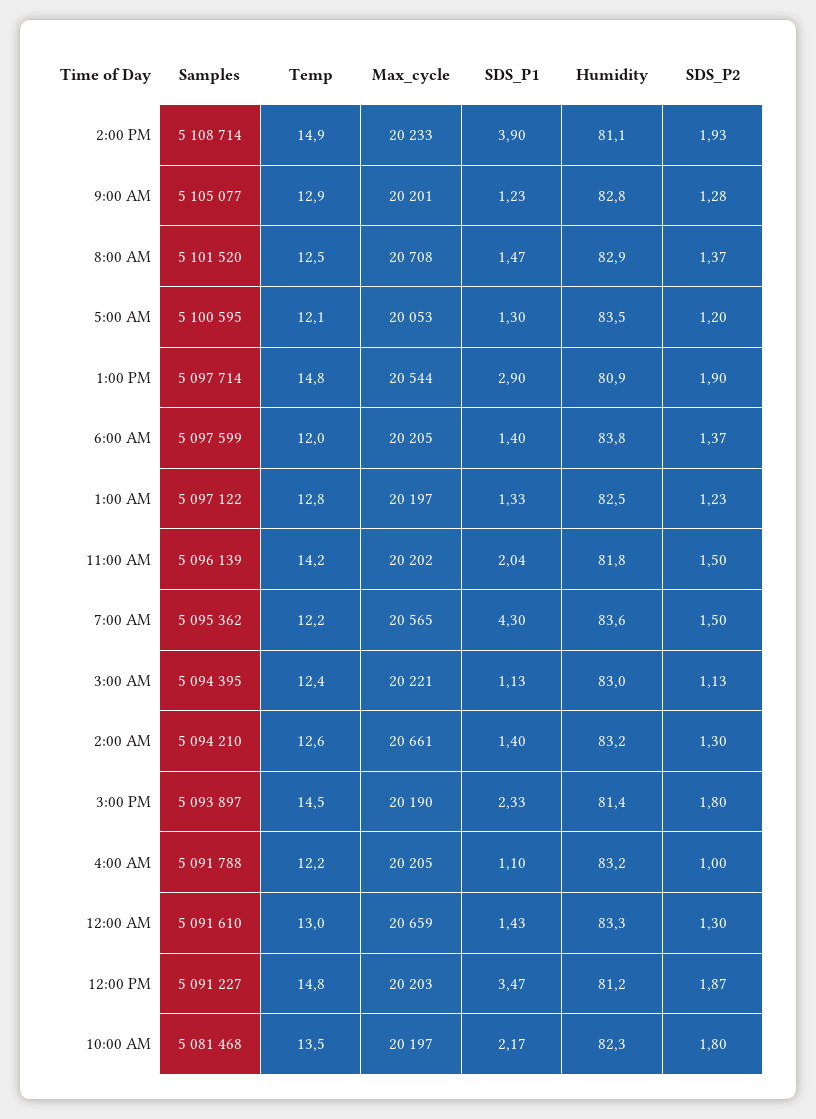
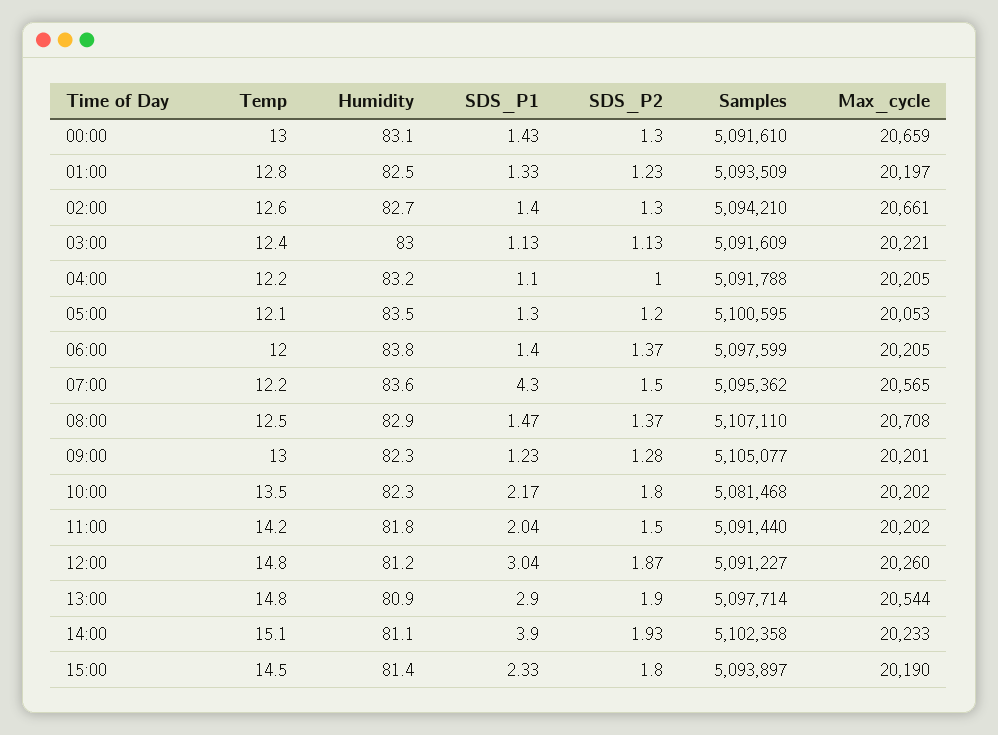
  {
    "Samples": {
-     "2:00 PM": 5108714,
+     "2:00 PM": 5102358,
      "9:00 AM": 5105077,
-     "8:00 AM": 5101520,
+     "8:00 AM": 5107110,
      "5:00 AM": 5100595,
      "1:00 PM": 5097714,
      "6:00 AM": 5097599,
-     "1:00 AM": 5097122,
+     "1:00 AM": 5093509,
-     "11:00 AM": 5096139,
+     "11:00 AM": 5091440,
      "7:00 AM": 5095362,
-     "3:00 AM": 5094395,
+     "3:00 AM": 5091609,
      "2:00 AM": 5094210,
      "3:00 PM": 5093897,
      "4:00 AM": 5091788,
      "12:00 AM": 5091610,
      "12:00 PM": 5091227,
      "10:00 AM": 5081468
    },
    "Temp": {
-     "2:00 PM": 14.9,
+     "2:00 PM": 15.1,
-     "9:00 AM": 12.9,
+     "9:00 AM": 13,
      "8:00 AM": 12.5,
      "5:00 AM": 12.1,
      "1:00 PM": 14.8,
      "6:00 AM": 12,
      "1:00 AM": 12.8,
      "11:00 AM": 14.2,
      "7:00 AM": 12.2,
      "3:00 AM": 12.4,
      "2:00 AM": 12.6,
      "3:00 PM": 14.5,
      "4:00 AM": 12.2,
      "12:00 AM": 13,
      "12:00 PM": 14.8,
      "10:00 AM": 13.5
    },
    "Max_cycle": {
      "2:00 PM": 20233,
      "9:00 AM": 20201,
      "8:00 AM": 20708,
      "5:00 AM": 20053,
      "1:00 PM": 20544,
      "6:00 AM": 20205,
      "1:00 AM": 20197,
      "11:00 AM": 20202,
      "7:00 AM": 20565,
      "3:00 AM": 20221,
      "2:00 AM": 20661,
      "3:00 PM": 20190,
      "4:00 AM": 20205,
      "12:00 AM": 20659,
-     "12:00 PM": 20203,
+     "12:00 PM": 20260,
-     "10:00 AM": 20197
+     "10:00 AM": 20202
    },
    "SDS_P1": {
      "2:00 PM": 3.9,
      "9:00 AM": 1.23,
      "8:00 AM": 1.47,
      "5:00 AM": 1.3,
      "1:00 PM": 2.9,
      "6:00 AM": 1.4,
      "1:00 AM": 1.33,
      "11:00 AM": 2.04,
      "7:00 AM": 4.3,
      "3:00 AM": 1.13,
      "2:00 AM": 1.4,
      "3:00 PM": 2.33,
      "4:00 AM": 1.1,
      "12:00 AM": 1.43,
-     "12:00 PM": 3.47,
+     "12:00 PM": 3.04,
      "10:00 AM": 2.17
    },
    "Humidity": {
      "2:00 PM": 81.1,
-     "9:00 AM": 82.8,
+     "9:00 AM": 82.3,
      "8:00 AM": 82.9,
      "5:00 AM": 83.5,
      "1:00 PM": 80.9,
      "6:00 AM": 83.8,
      "1:00 AM": 82.5,
      "11:00 AM": 81.8,
      "7:00 AM": 83.6,
      "3:00 AM": 83,
-     "2:00 AM": 83.2,
+     "2:00 AM": 82.7,
      "3:00 PM": 81.4,
      "4:00 AM": 83.2,
-     "12:00 AM": 83.3,
+     "12:00 AM": 83.1,
      "12:00 PM": 81.2,
      "10:00 AM": 82.3
    },
    "SDS_P2": {
      "2:00 PM": 1.93,
      "9:00 AM": 1.28,
      "8:00 AM": 1.37,
      "5:00 AM": 1.2,
      "1:00 PM": 1.9,
      "6:00 AM": 1.37,
      "1:00 AM": 1.23,
      "11:00 AM": 1.5,
      "7:00 AM": 1.5,
      "3:00 AM": 1.13,
      "2:00 AM": 1.3,
      "3:00 PM": 1.8,
      "4:00 AM": 1,
      "12:00 AM": 1.3,
      "12:00 PM": 1.87,
      "10:00 AM": 1.8
    }
  }

